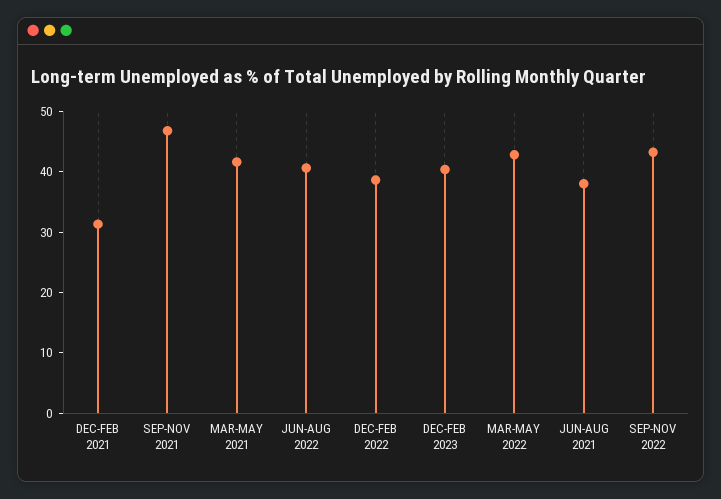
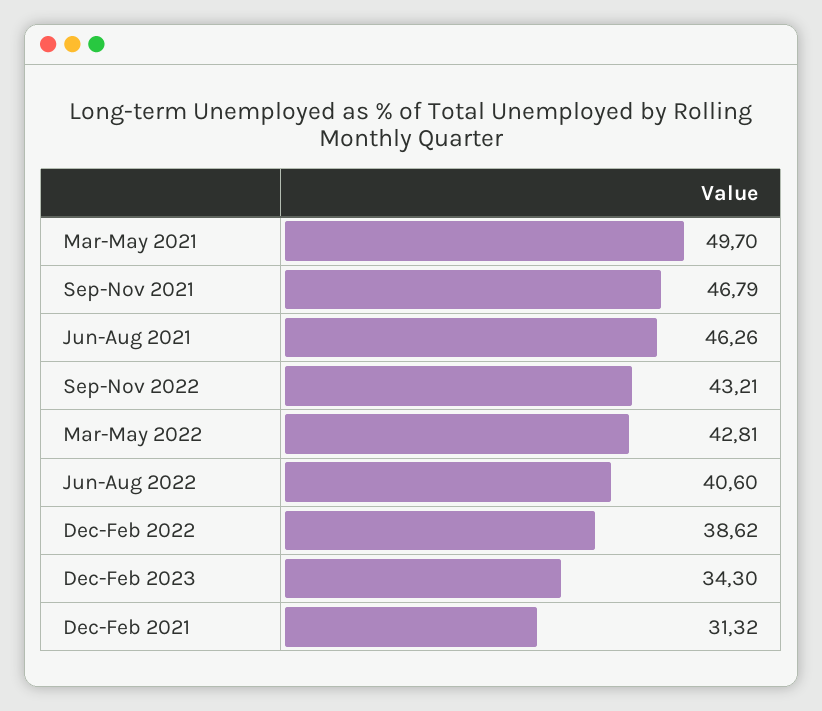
  {
    "DEC-FEB 2021": 31.32,
    "SEP-NOV 2021": 46.79,
-   "MAR-MAY 2021": 42,
+   "MAR-MAY 2021": 49.7,
    "JUN-AUG 2022": 40.6,
    "DEC-FEB 2022": 38.62,
-   "DEC-FEB 2023": 40,
+   "DEC-FEB 2023": 34.3,
    "MAR-MAY 2022": 42.81,
-   "JUN-AUG 2021": 38,
+   "JUN-AUG 2021": 46.26,
    "SEP-NOV 2022": 43.21
  }

